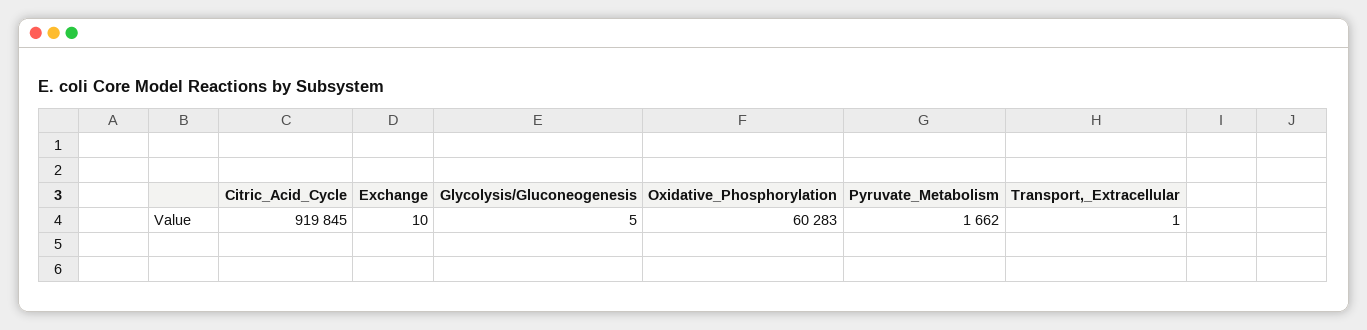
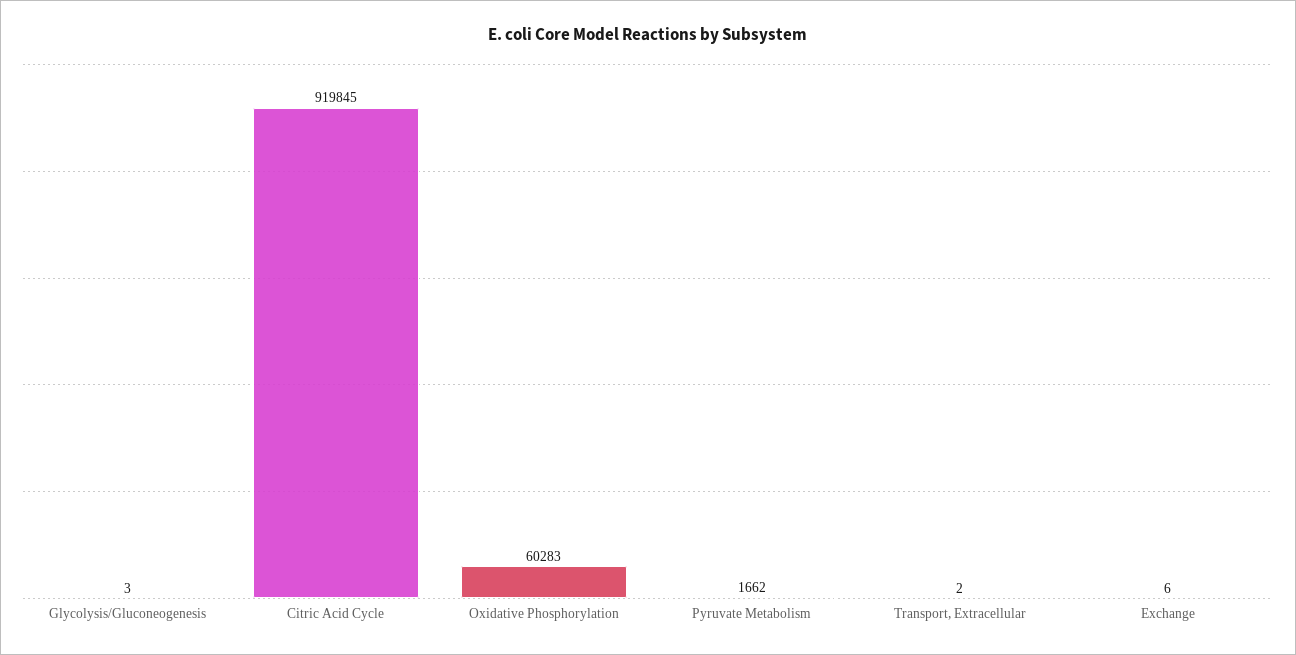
  {
    "Citric_Acid_Cycle": 919845,
-   "Exchange": 10,
+   "Exchange": 6,
-   "Glycolysis/Gluconeogenesis": 5,
+   "Glycolysis/Gluconeogenesis": 3,
    "Oxidative_Phosphorylation": 60283,
    "Pyruvate_Metabolism": 1662,
-   "Transport,_Extracellular": 1
+   "Transport,_Extracellular": 2
  }

